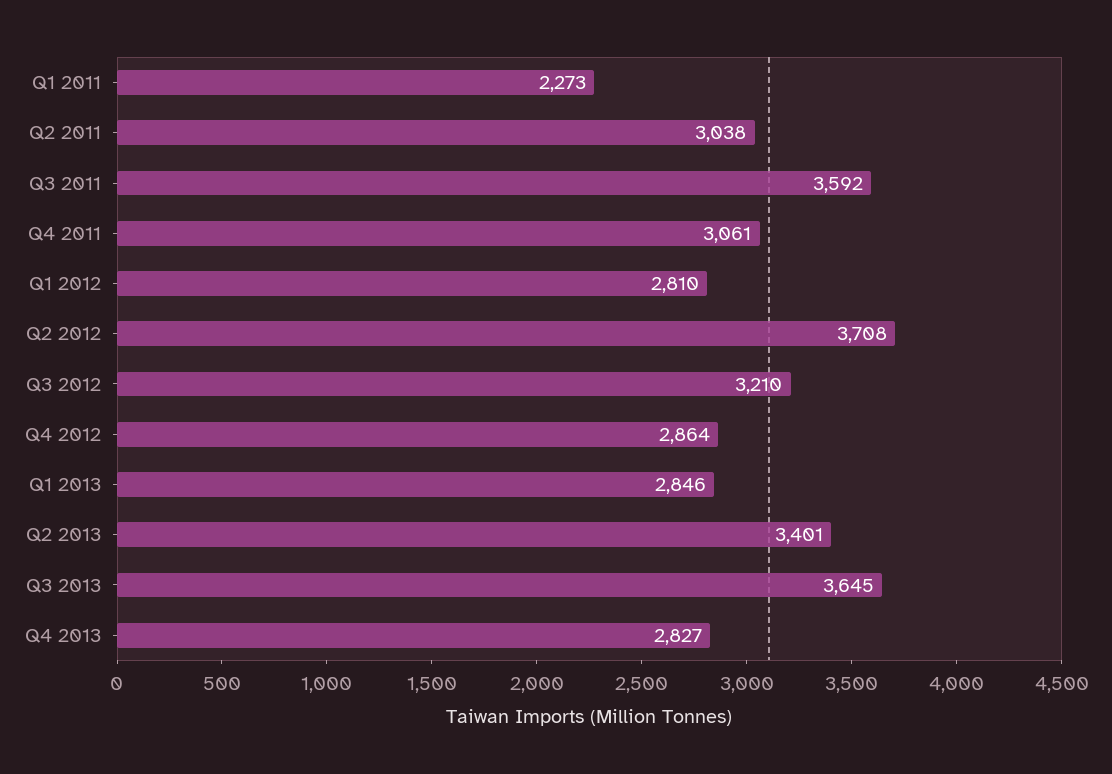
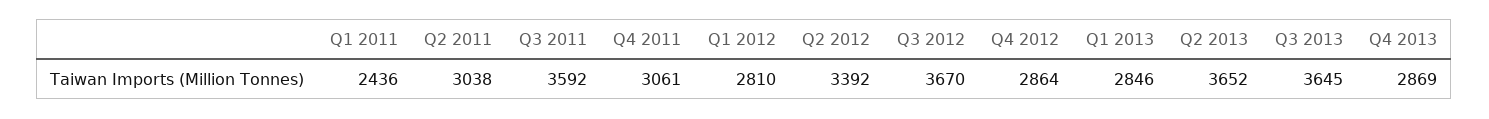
  {
-   "Q1 2011": 2273,
+   "Q1 2011": 2436,
    "Q2 2011": 3038,
    "Q3 2011": 3592,
    "Q4 2011": 3061,
    "Q1 2012": 2810,
-   "Q2 2012": 3708,
+   "Q2 2012": 3392,
-   "Q3 2012": 3210,
+   "Q3 2012": 3670,
    "Q4 2012": 2864,
    "Q1 2013": 2846,
-   "Q2 2013": 3401,
+   "Q2 2013": 3652,
    "Q3 2013": 3645,
-   "Q4 2013": 2827
+   "Q4 2013": 2869
  }

